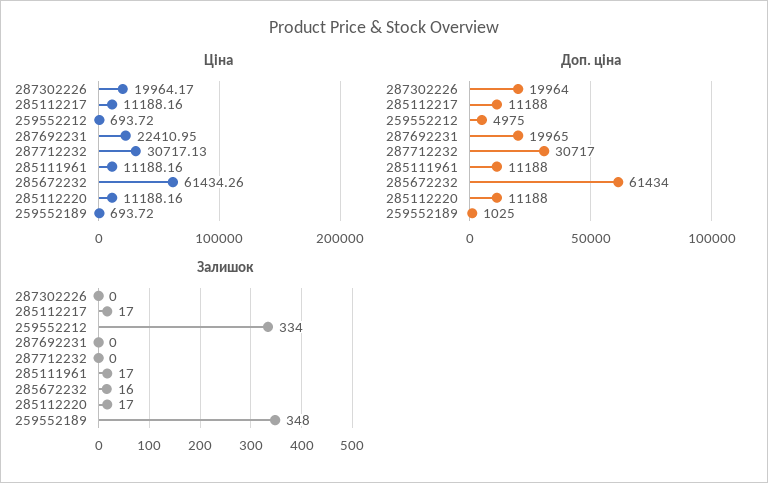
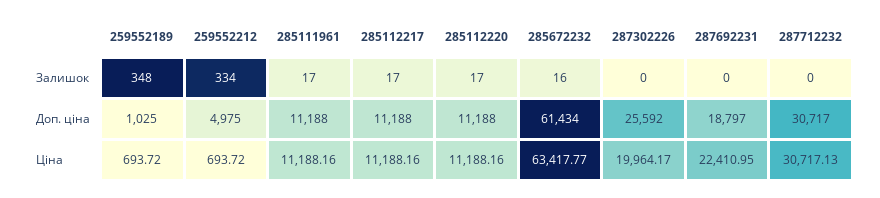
  {
    "Ціна": {
      "287302226": 19964.17,
      "285112217": 11188.16,
      "259552212": 693.72,
      "287692231": 22410.95,
      "287712232": 30717.13,
      "285111961": 11188.16,
-     "285672232": 61434.26,
+     "285672232": 63417.77,
      "285112220": 11188.16,
      "259552189": 693.72
    },
    "Доп. ціна": {
-     "287302226": 19964,
+     "287302226": 25592,
      "285112217": 11188,
      "259552212": 4975,
-     "287692231": 19965,
+     "287692231": 18797,
      "287712232": 30717,
      "285111961": 11188,
      "285672232": 61434,
      "285112220": 11188,
      "259552189": 1025
    },
    "Залишок": {
      "287302226": 0,
      "285112217": 17,
      "259552212": 334,
      "287692231": 0,
      "287712232": 0,
      "285111961": 17,
      "285672232": 16,
      "285112220": 17,
      "259552189": 348
    }
  }

